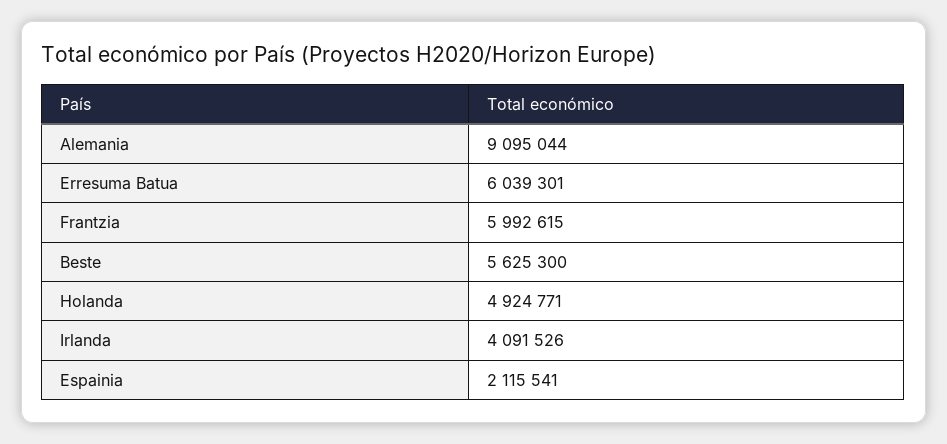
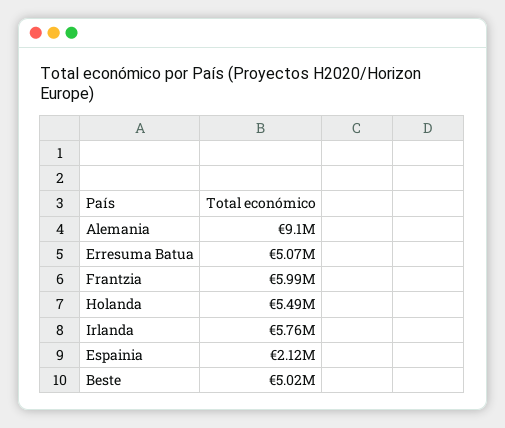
  {
    "Alemania": 9095044,
-   "Erresuma Batua": 6039301,
+   "Erresuma Batua": 5070000,
    "Frantzia": 5992615,
-   "Beste": 5625300,
+   "Beste": 5020000,
-   "Holanda": 4924771,
+   "Holanda": 5490000,
-   "Irlanda": 4091526,
+   "Irlanda": 5760000,
    "Espainia": 2115541
  }

